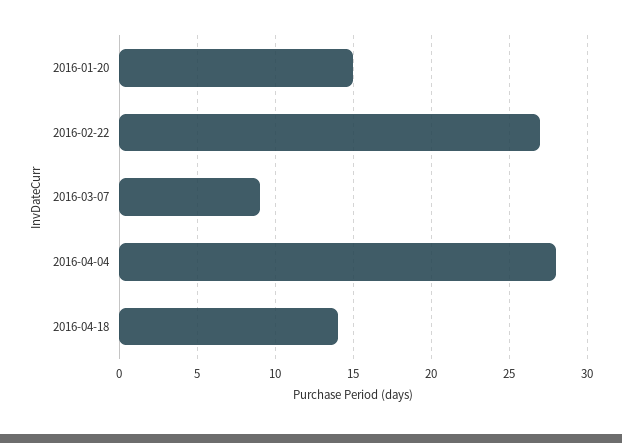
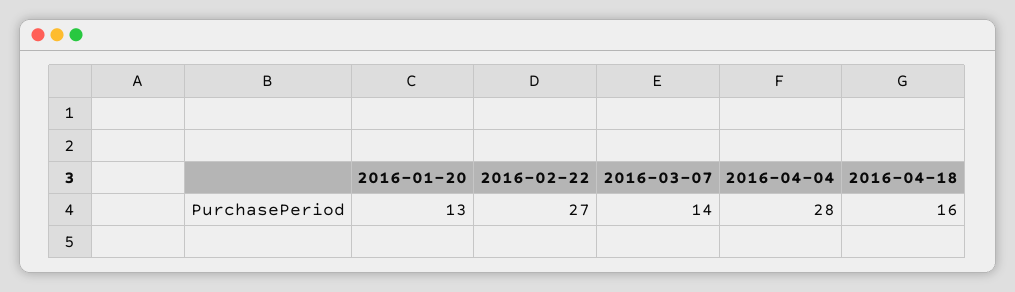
  {
-   "2016-01-20": 15,
+   "2016-01-20": 13,
    "2016-02-22": 27,
-   "2016-03-07": 9,
+   "2016-03-07": 14,
    "2016-04-04": 28,
-   "2016-04-18": 14
+   "2016-04-18": 16
  }

